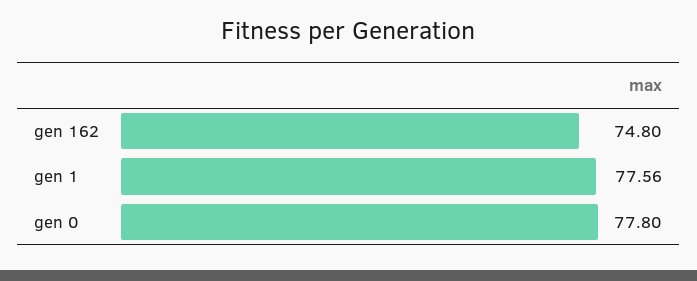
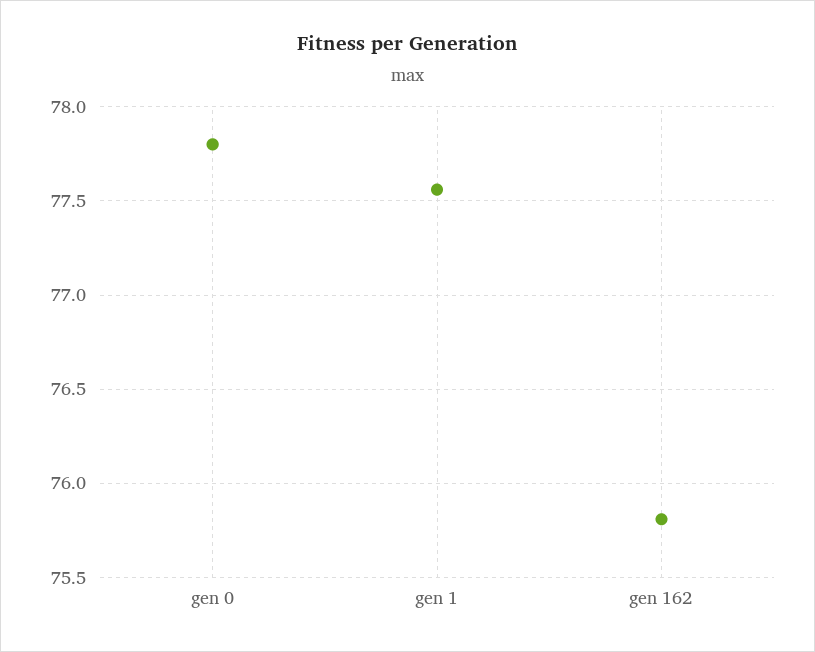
  {
-   "gen 162": 74.8,
+   "gen 162": 75.8,
    "gen 1": 77.56,
    "gen 0": 77.8
  }

